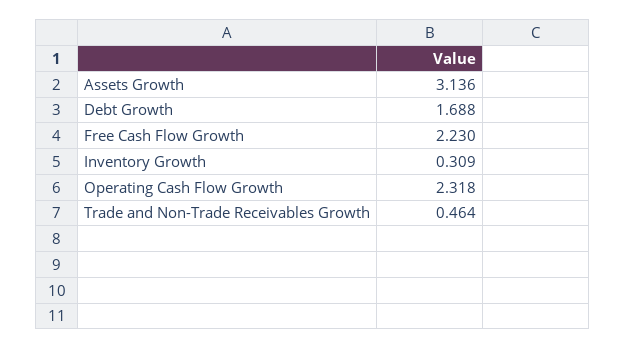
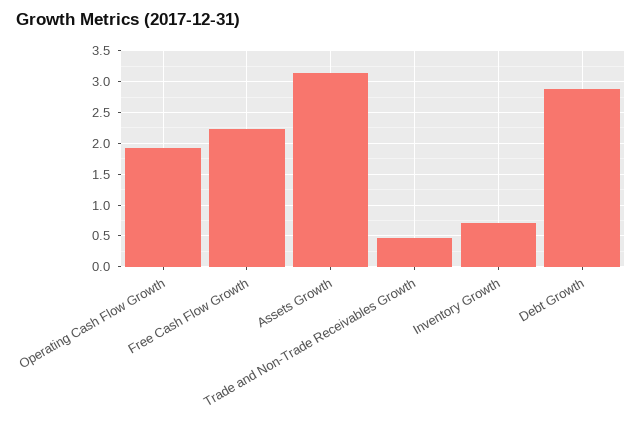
  {
    "Assets Growth": 3.136,
-   "Debt Growth": 1.688,
+   "Debt Growth": 2.9,
    "Free Cash Flow Growth": 2.23,
-   "Inventory Growth": 0.309,
+   "Inventory Growth": 0.7,
-   "Operating Cash Flow Growth": 2.318,
+   "Operating Cash Flow Growth": 1.9,
    "Trade and Non-Trade Receivables Growth": 0.464
  }

